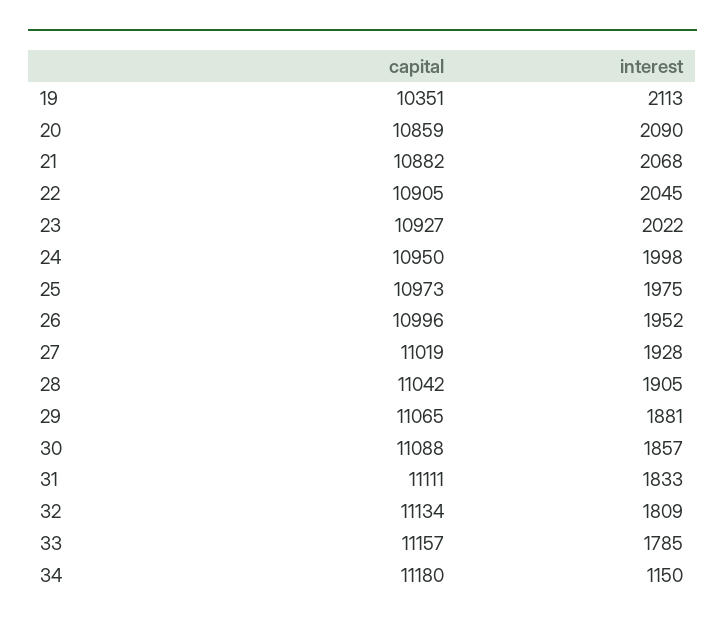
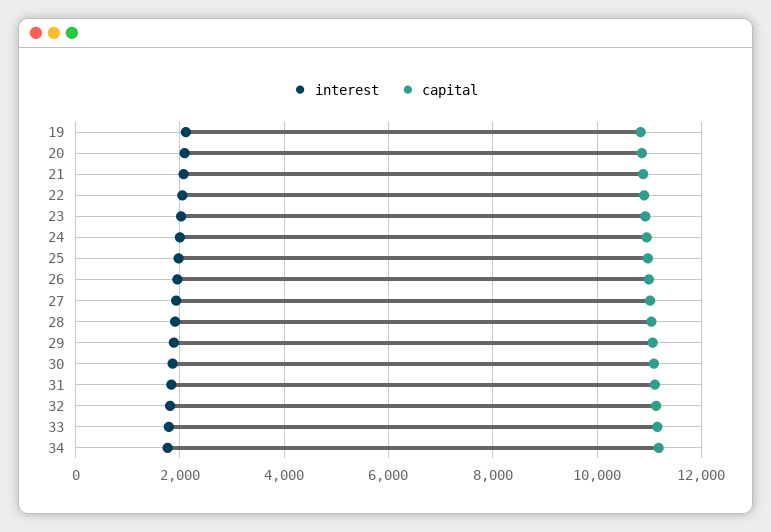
  {
    "capital": {
-     "19": 10351,
+     "19": 10800,
      "20": 10859,
      "21": 10882,
      "22": 10905,
      "23": 10927,
      "24": 10950,
      "25": 10973,
      "26": 10996,
      "27": 11019,
      "28": 11042,
      "29": 11065,
      "30": 11088,
      "31": 11111,
      "32": 11134,
      "33": 11157,
      "34": 11180
    },
    "interest": {
      "19": 2113,
      "20": 2090,
      "21": 2068,
      "22": 2045,
      "23": 2022,
      "24": 1998,
      "25": 1975,
      "26": 1952,
      "27": 1928,
      "28": 1905,
      "29": 1881,
      "30": 1857,
      "31": 1833,
      "32": 1809,
      "33": 1785,
-     "34": 1150
+     "34": 1800
    }
  }

